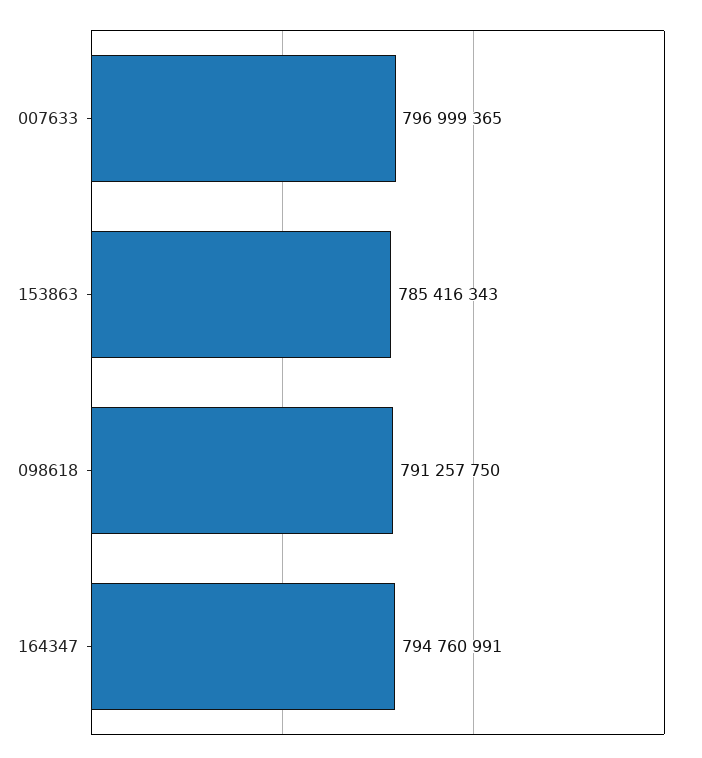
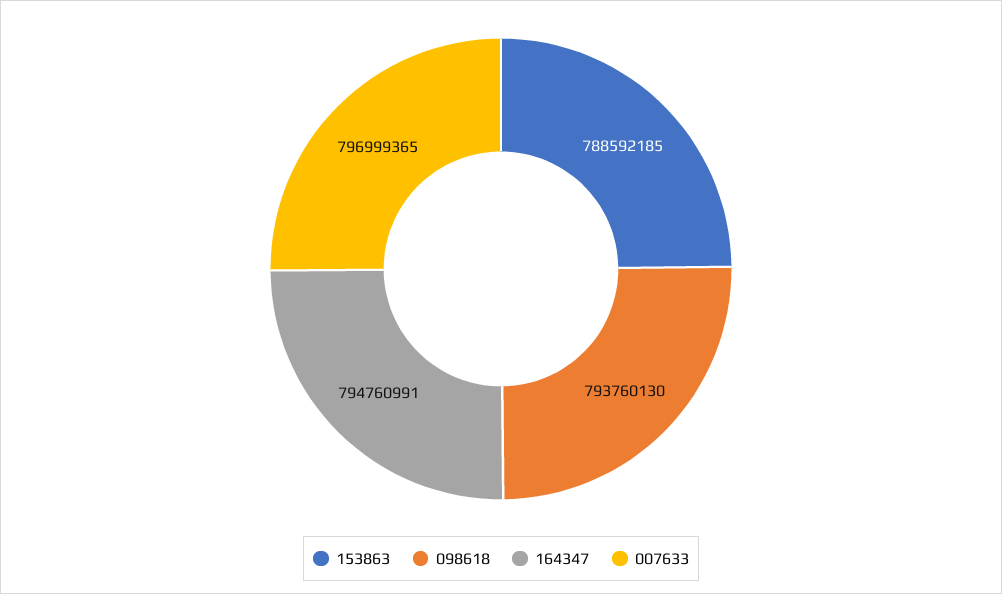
  {
    "007633": 796999365,
-   "153863": 785416343,
+   "153863": 788592185,
-   "098618": 791257750,
+   "098618": 793760130,
    "164347": 794760991
  }

